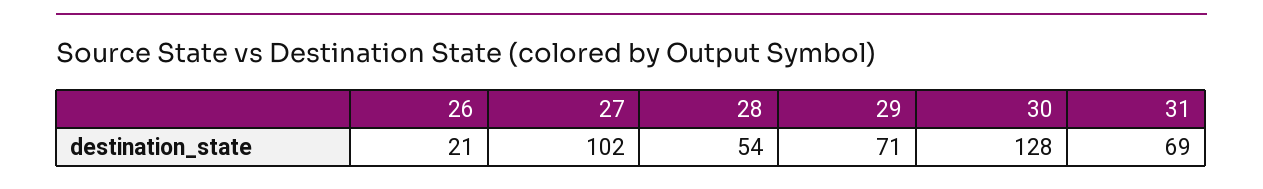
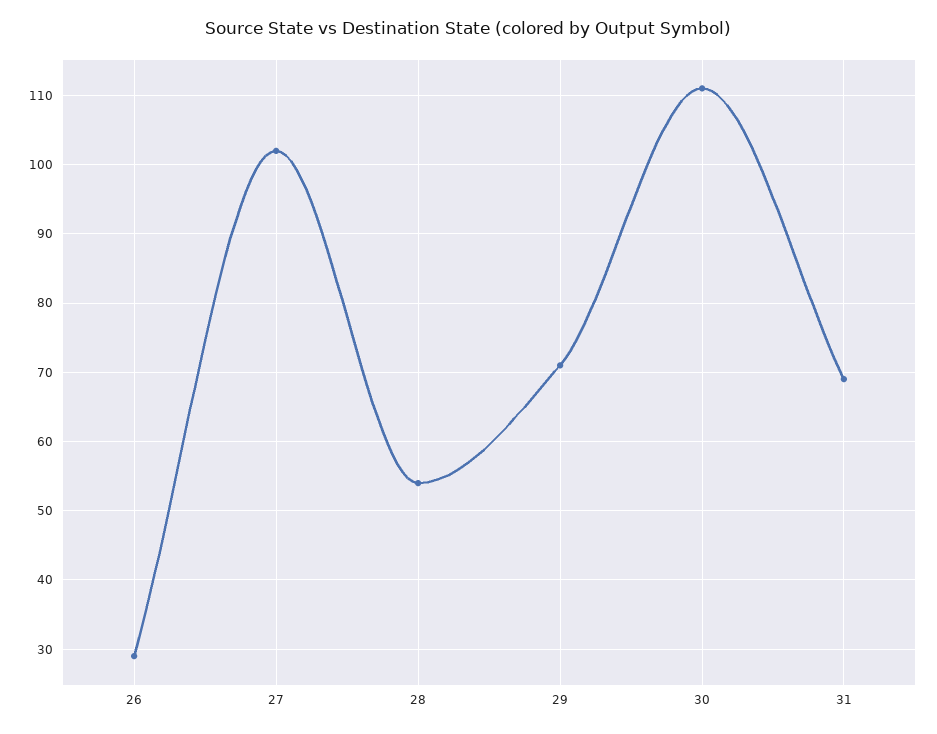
  {
-   "26": 21,
+   "26": 29,
    "27": 102,
    "28": 54,
    "29": 71,
-   "30": 128,
+   "30": 111,
    "31": 69
  }

